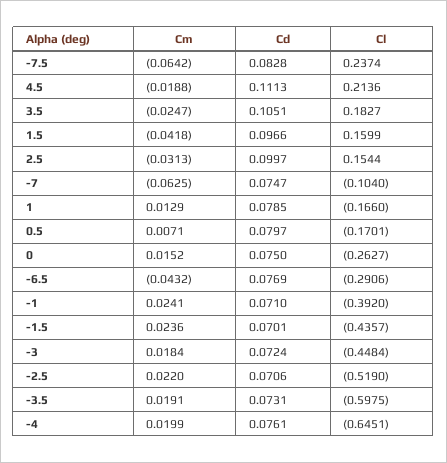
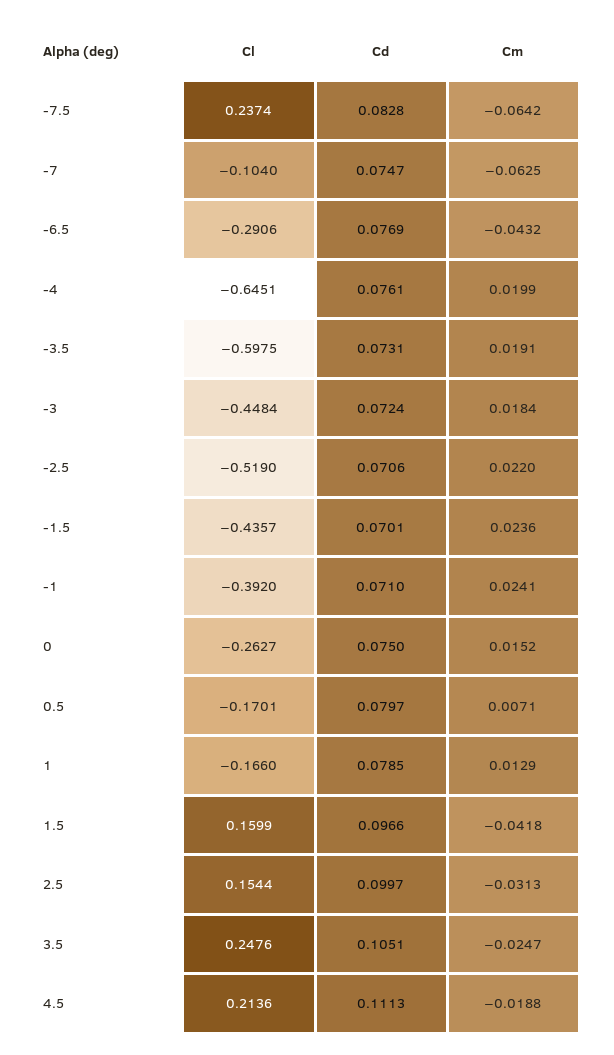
  {
    "Cm": {
      "-7.5": -0.0642,
      "4.5": -0.0188,
      "3.5": -0.0247,
      "1.5": -0.0418,
      "2.5": -0.0313,
      "-7": -0.0625,
      "1": 0.0129,
      "0.5": 0.0071,
      "0": 0.0152,
      "-6.5": -0.0432,
      "-1": 0.0241,
      "-1.5": 0.0236,
      "-3": 0.0184,
      "-2.5": 0.022,
      "-3.5": 0.0191,
      "-4": 0.0199
    },
    "Cd": {
      "-7.5": 0.0828,
      "4.5": 0.1113,
      "3.5": 0.1051,
      "1.5": 0.0966,
      "2.5": 0.0997,
      "-7": 0.0747,
      "1": 0.0785,
      "0.5": 0.0797,
      "0": 0.075,
      "-6.5": 0.0769,
      "-1": 0.071,
      "-1.5": 0.0701,
      "-3": 0.0724,
      "-2.5": 0.0706,
      "-3.5": 0.0731,
      "-4": 0.0761
    },
    "Cl": {
      "-7.5": 0.2374,
      "4.5": 0.2136,
-     "3.5": 0.1827,
+     "3.5": 0.2476,
      "1.5": 0.1599,
      "2.5": 0.1544,
      "-7": -0.104,
      "1": -0.166,
      "0.5": -0.1701,
      "0": -0.2627,
      "-6.5": -0.2906,
      "-1": -0.392,
      "-1.5": -0.4357,
      "-3": -0.4484,
      "-2.5": -0.519,
      "-3.5": -0.5975,
      "-4": -0.6451
    }
  }

